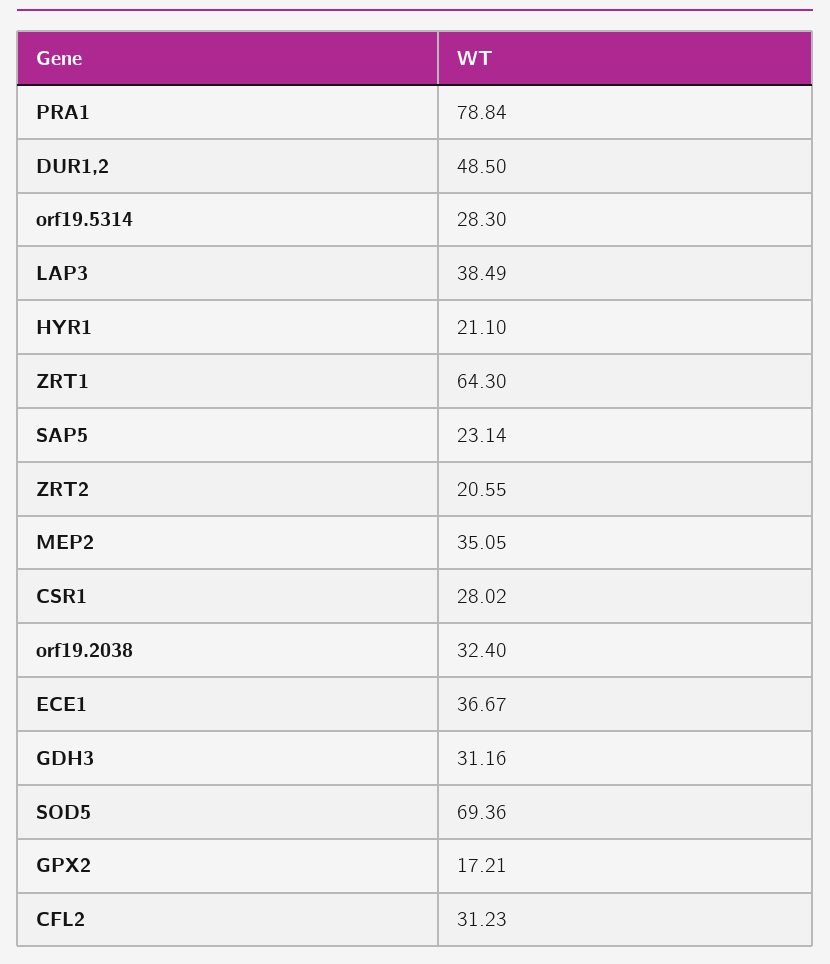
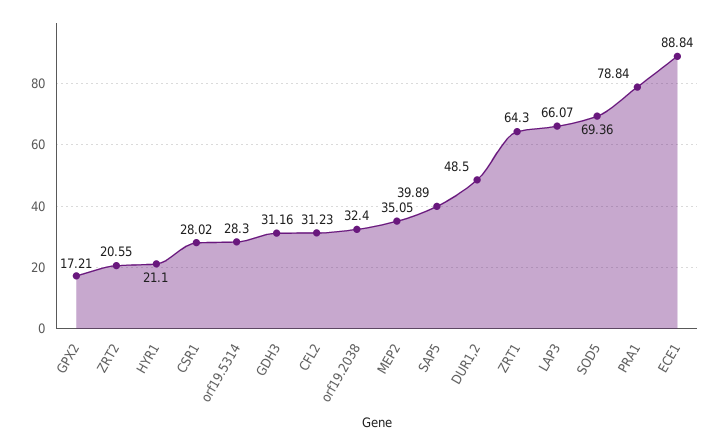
  {
    "PRA1": 78.84,
    "DUR1,2": 48.5,
    "orf19.5314": 28.3,
-   "LAP3": 38.49,
+   "LAP3": 66.07,
    "HYR1": 21.1,
    "ZRT1": 64.3,
-   "SAP5": 23.14,
+   "SAP5": 39.89,
    "ZRT2": 20.55,
    "MEP2": 35.05,
    "CSR1": 28.02,
    "orf19.2038": 32.4,
-   "ECE1": 36.67,
+   "ECE1": 88.84,
    "GDH3": 31.16,
    "SOD5": 69.36,
    "GPX2": 17.21,
    "CFL2": 31.23
  }

